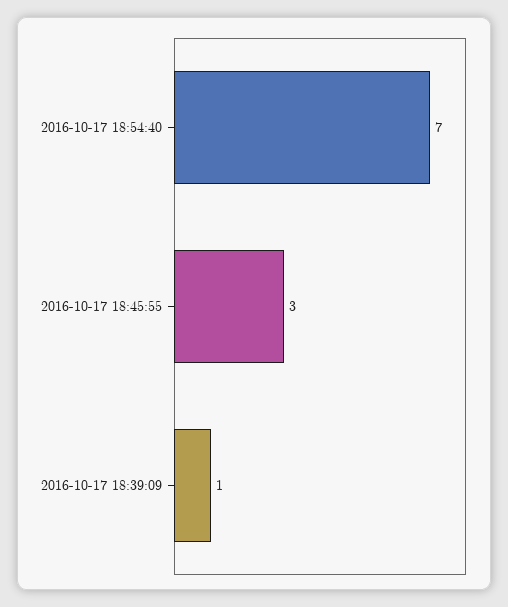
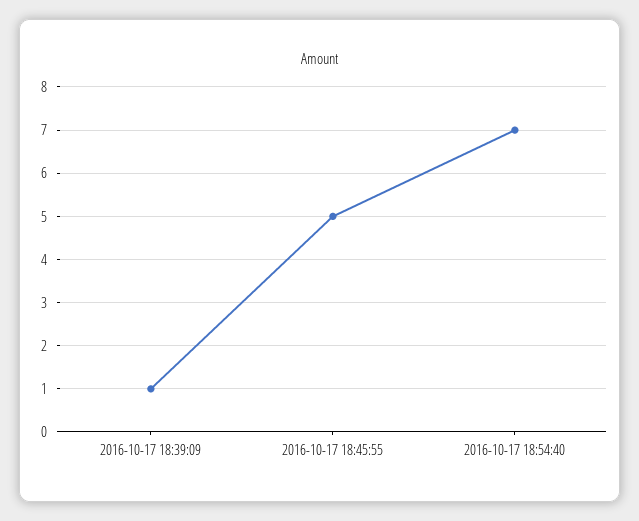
  {
    "2016-10-17 18:54:40": 7,
-   "2016-10-17 18:45:55": 3,
+   "2016-10-17 18:45:55": 5,
    "2016-10-17 18:39:09": 1
  }

